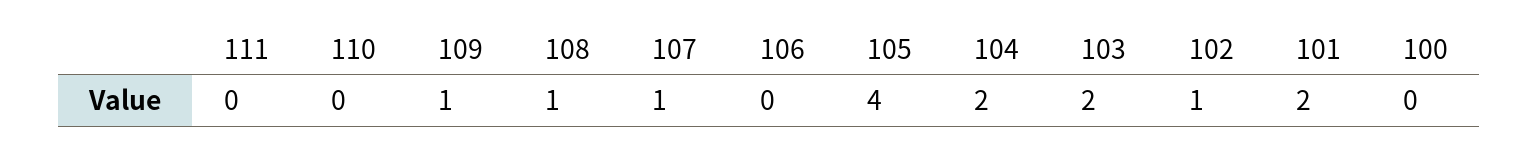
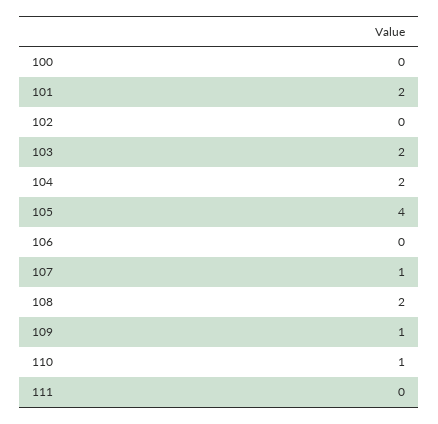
  {
    "111": 0,
-   "110": 0,
+   "110": 1,
    "109": 1,
-   "108": 1,
+   "108": 2,
    "107": 1,
    "106": 0,
    "105": 4,
    "104": 2,
    "103": 2,
-   "102": 1,
+   "102": 0,
    "101": 2,
    "100": 0
  }

